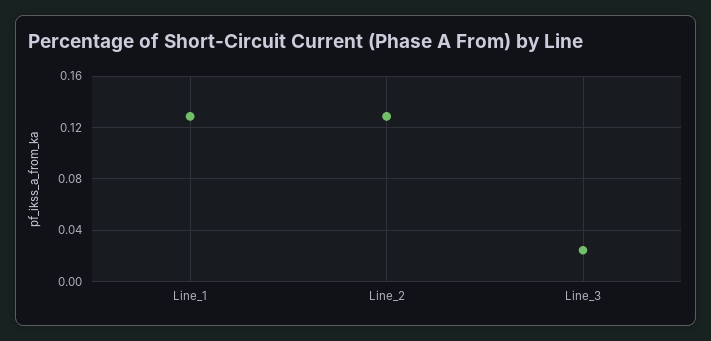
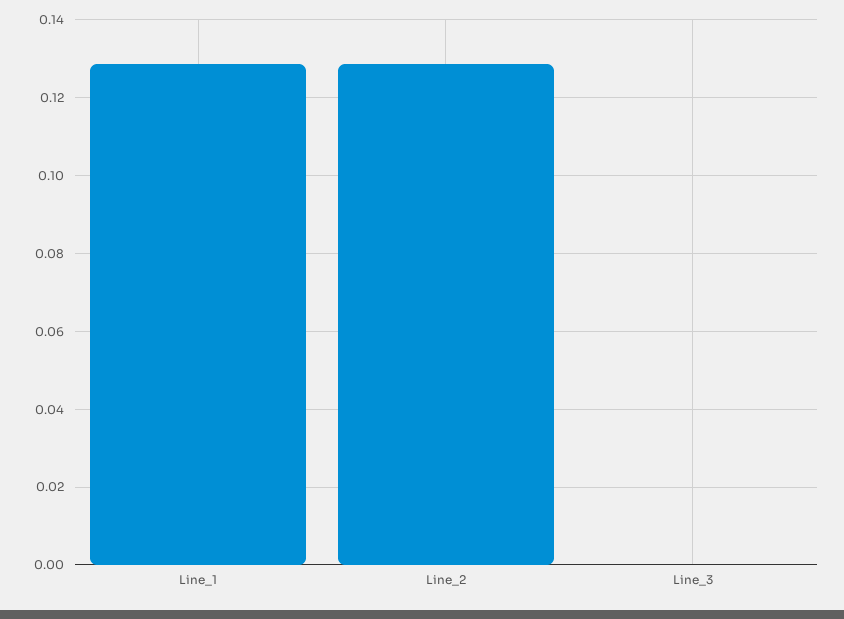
  {
    "Line_1": 0.128,
    "Line_2": 0.128,
-   "Line_3": 0.025
+   "Line_3": 0
  }

